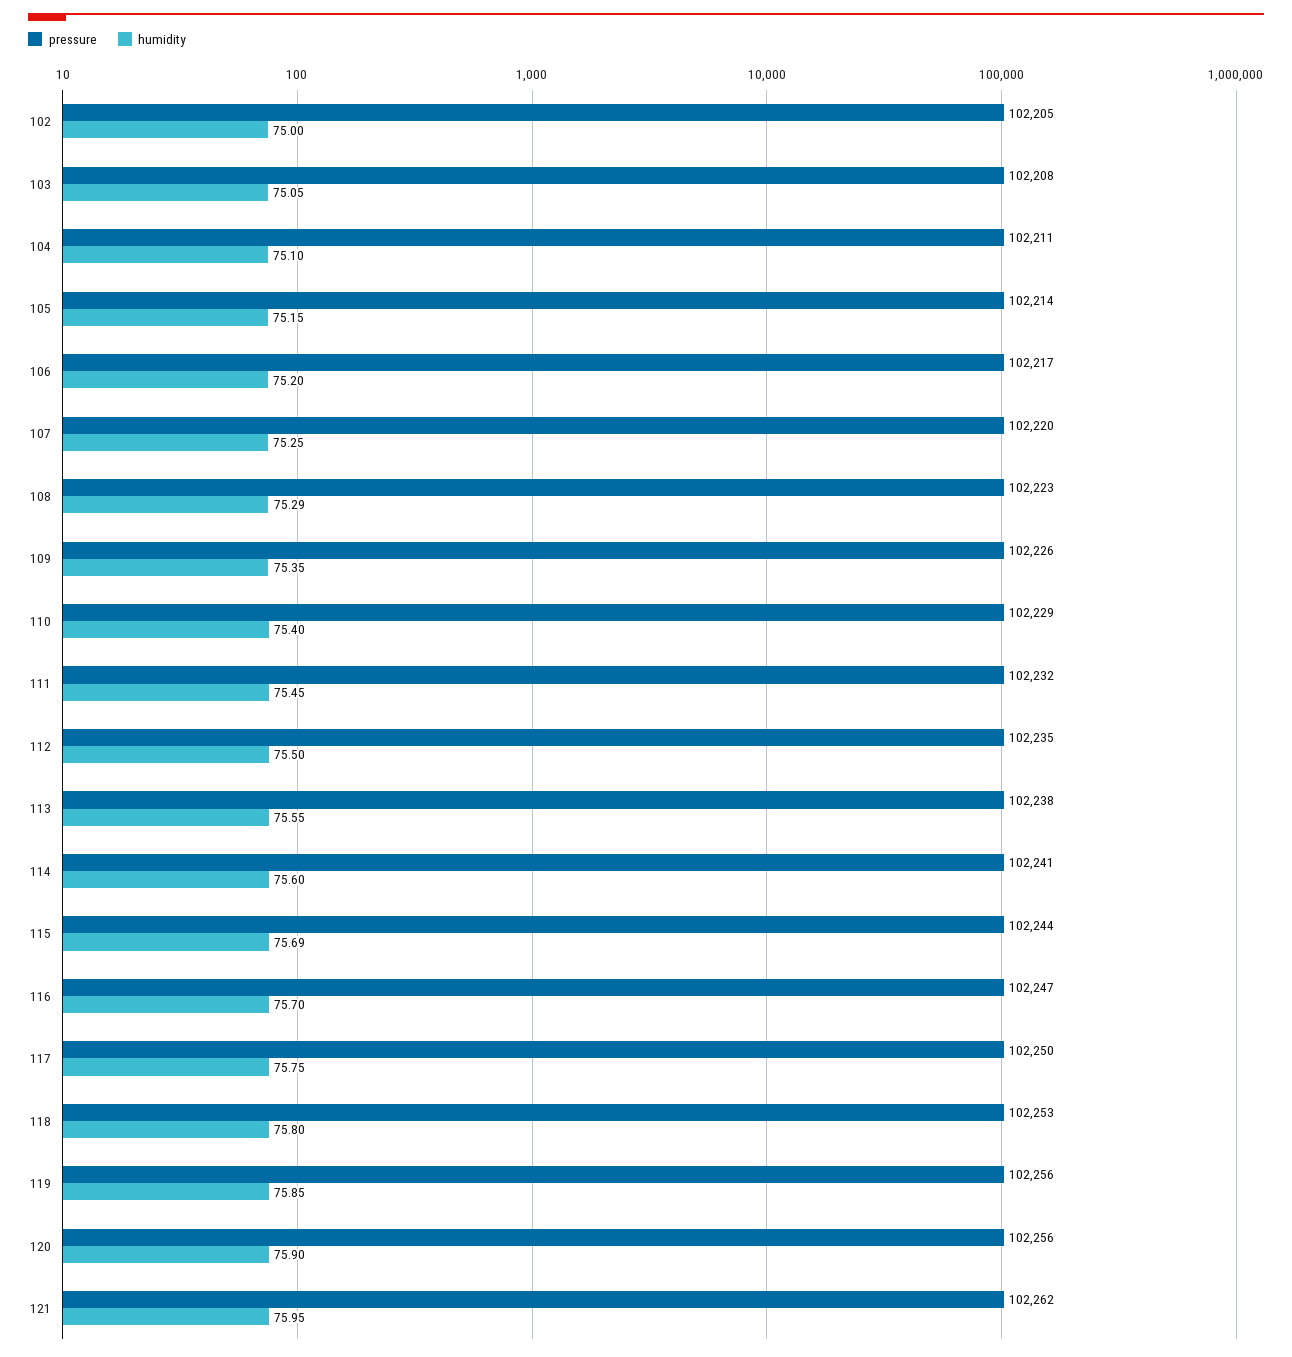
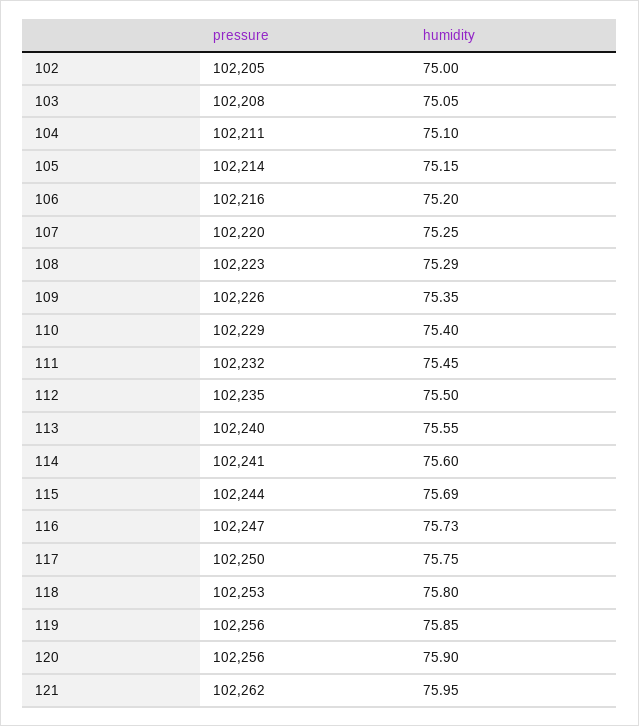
  {
    "pressure": {
      "102": 102205,
      "103": 102208,
      "104": 102211,
      "105": 102214,
-     "106": 102217,
+     "106": 102216,
      "107": 102220,
      "108": 102223,
      "109": 102226,
      "110": 102229,
      "111": 102232,
      "112": 102235,
-     "113": 102238,
+     "113": 102240,
      "114": 102241,
      "115": 102244,
      "116": 102247,
      "117": 102250,
      "118": 102253,
      "119": 102256,
      "120": 102256,
      "121": 102262
    },
    "humidity": {
      "102": 75,
      "103": 75.05,
      "104": 75.1,
      "105": 75.15,
      "106": 75.2,
      "107": 75.25,
      "108": 75.29,
      "109": 75.35,
      "110": 75.4,
      "111": 75.45,
      "112": 75.5,
      "113": 75.55,
      "114": 75.6,
      "115": 75.69,
-     "116": 75.7,
+     "116": 75.73,
      "117": 75.75,
      "118": 75.8,
      "119": 75.85,
      "120": 75.9,
      "121": 75.95
    }
  }

